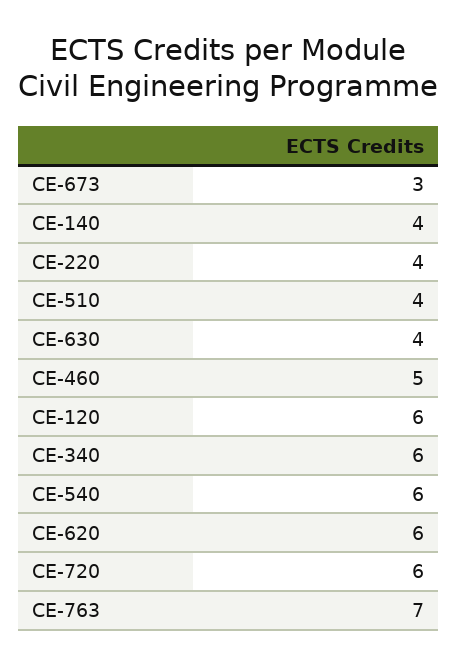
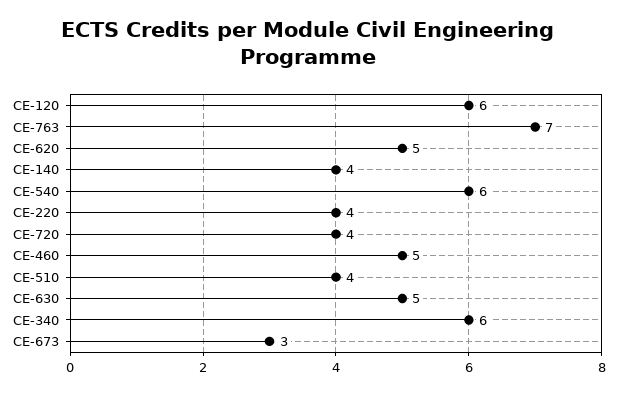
  {
    "CE-673": 3,
    "CE-140": 4,
    "CE-220": 4,
    "CE-510": 4,
-   "CE-630": 4,
+   "CE-630": 5,
    "CE-460": 5,
    "CE-120": 6,
    "CE-340": 6,
    "CE-540": 6,
-   "CE-620": 6,
+   "CE-620": 5,
-   "CE-720": 6,
+   "CE-720": 4,
    "CE-763": 7
  }

